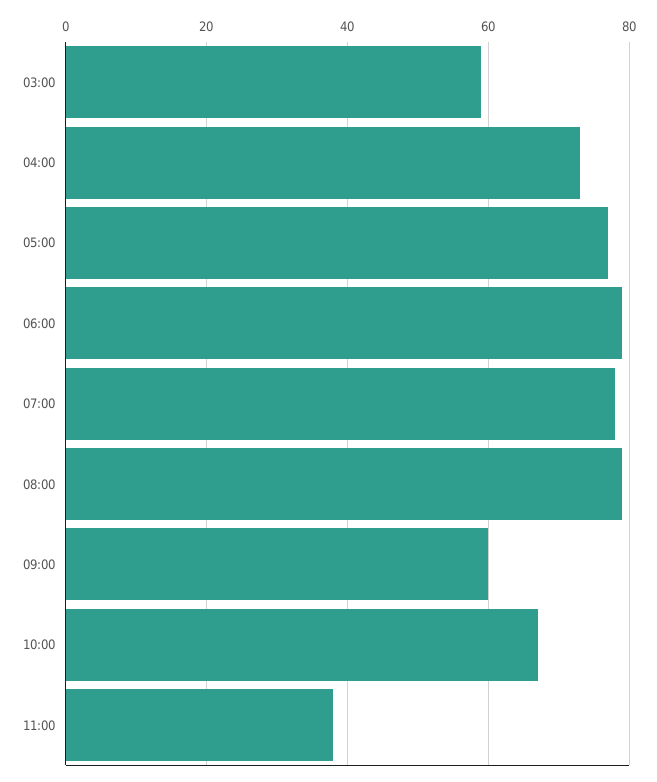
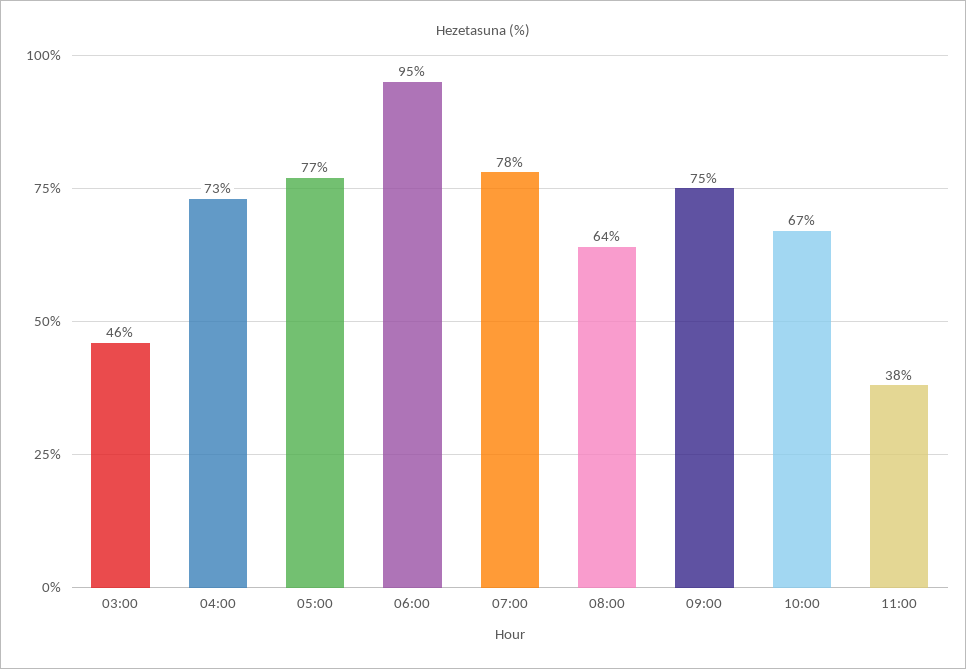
  {
-   "03:00": 60,
+   "03:00": 46,
    "04:00": 73,
    "05:00": 77,
-   "06:00": 80,
+   "06:00": 95,
    "07:00": 78,
-   "08:00": 80,
+   "08:00": 64,
-   "09:00": 60,
+   "09:00": 75,
    "10:00": 67,
    "11:00": 38
  }

